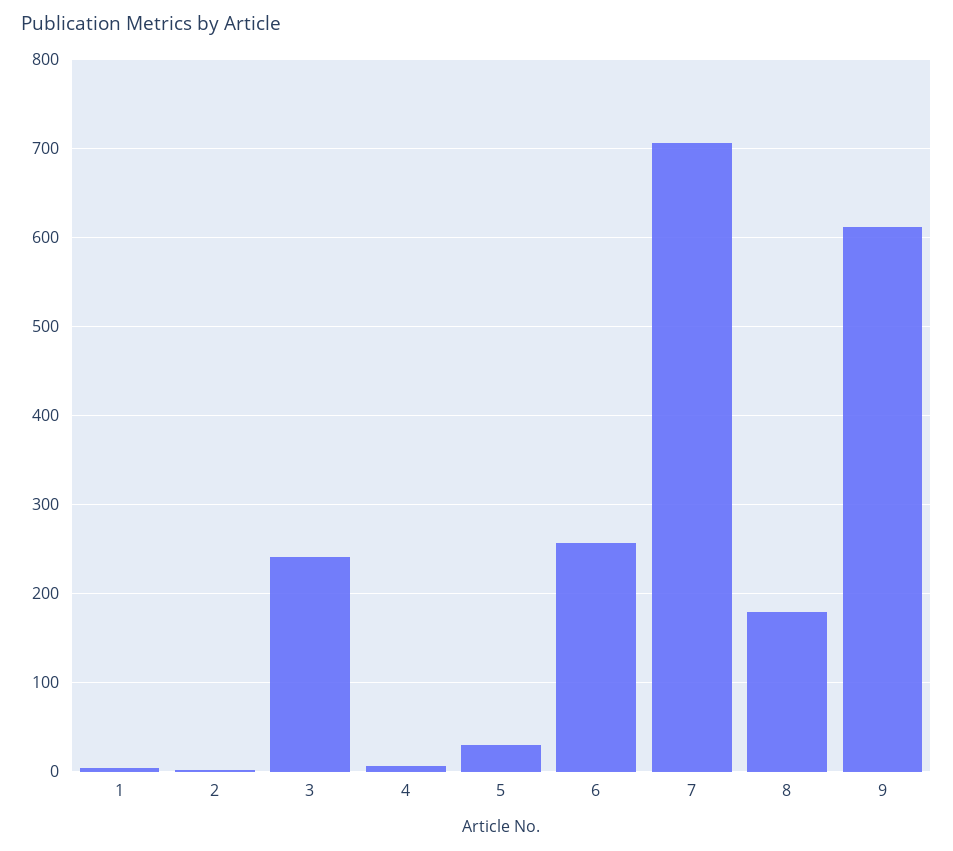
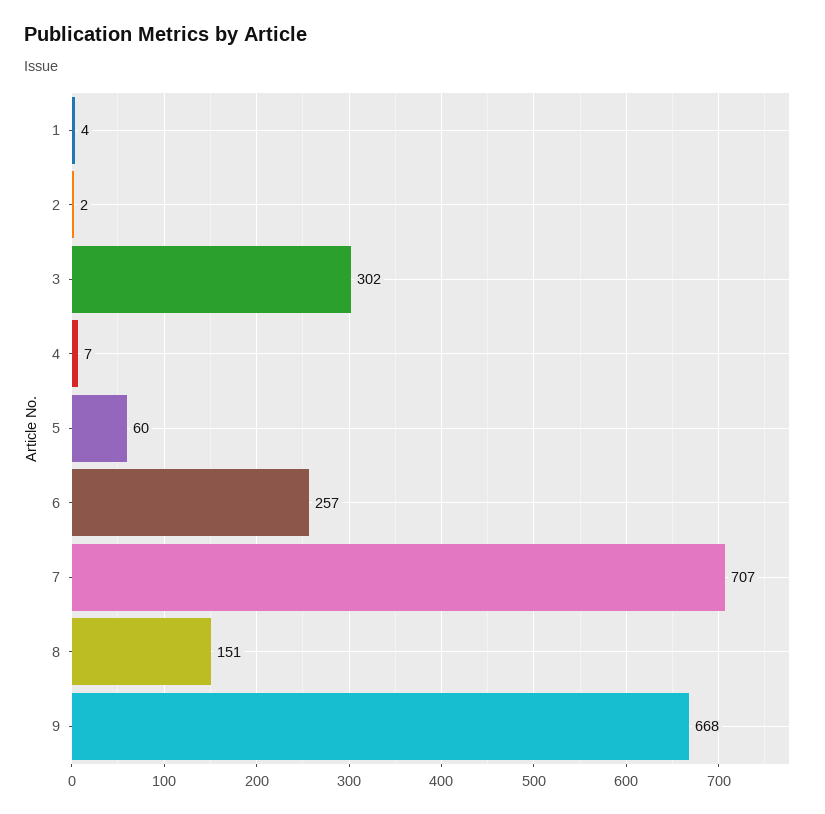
  {
    "1": 4,
    "2": 2,
-   "3": 240,
+   "3": 302,
    "4": 7,
-   "5": 30,
+   "5": 60,
    "6": 257,
    "7": 707,
-   "8": 180,
+   "8": 151,
-   "9": 610
+   "9": 668
  }

